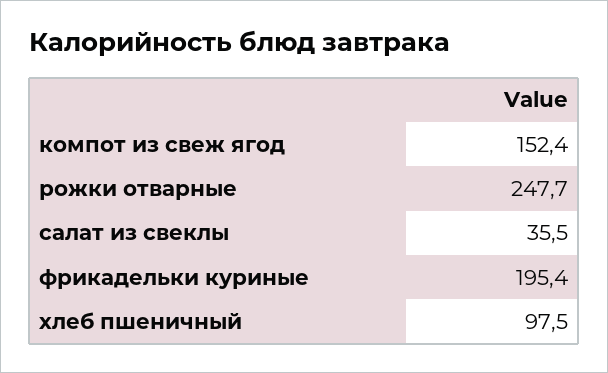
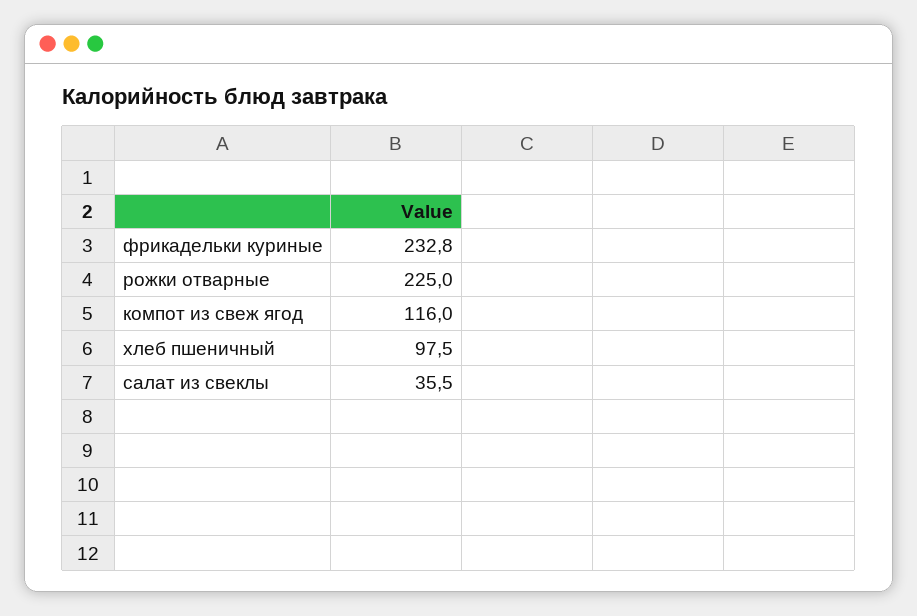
  {
-   "компот из свеж ягод": 152.4,
+   "компот из свеж ягод": 116,
-   "рожки отварные": 247.7,
+   "рожки отварные": 225,
    "салат из свеклы": 35.5,
-   "фрикадельки куриные": 195.4,
+   "фрикадельки куриные": 232.8,
    "хлеб пшеничный": 97.5
  }

